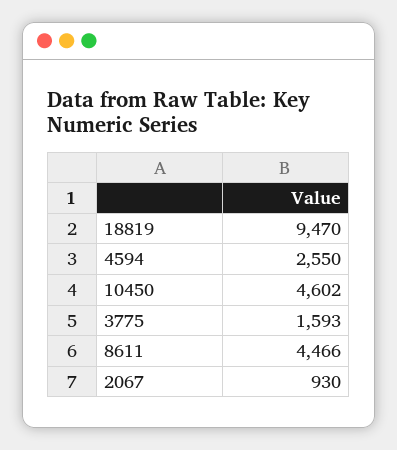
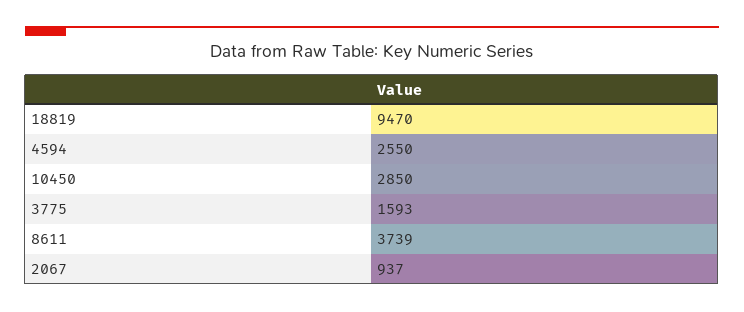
  {
    "18819": 9470,
    "4594": 2550,
-   "10450": 4602,
+   "10450": 2850,
    "3775": 1593,
-   "8611": 4466,
+   "8611": 3739,
-   "2067": 930
+   "2067": 937
  }

